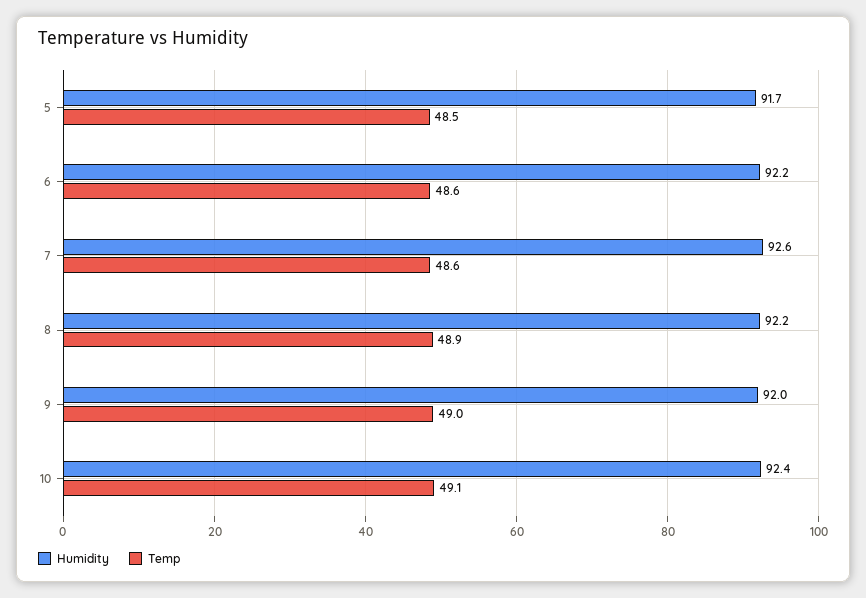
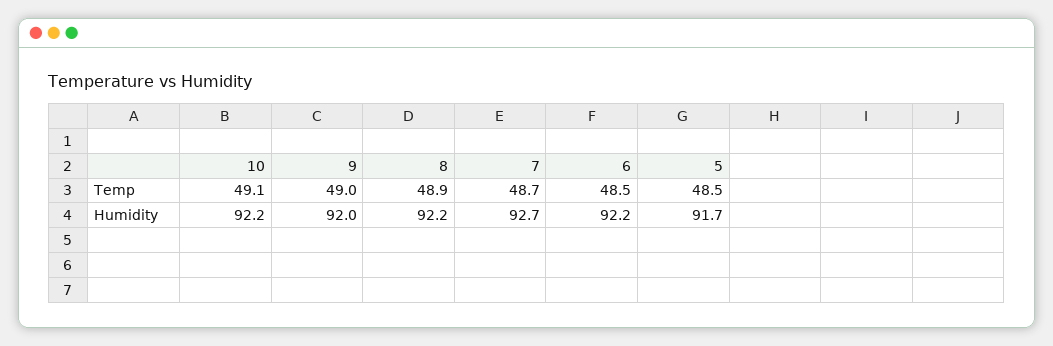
  {
    "Humidity": {
      "5": 91.7,
      "6": 92.2,
-     "7": 92.6,
+     "7": 92.7,
      "8": 92.2,
      "9": 92,
-     "10": 92.4
+     "10": 92.2
    },
    "Temp": {
      "5": 48.5,
-     "6": 48.6,
+     "6": 48.5,
-     "7": 48.6,
+     "7": 48.7,
      "8": 48.9,
      "9": 49,
      "10": 49.1
    }
  }

